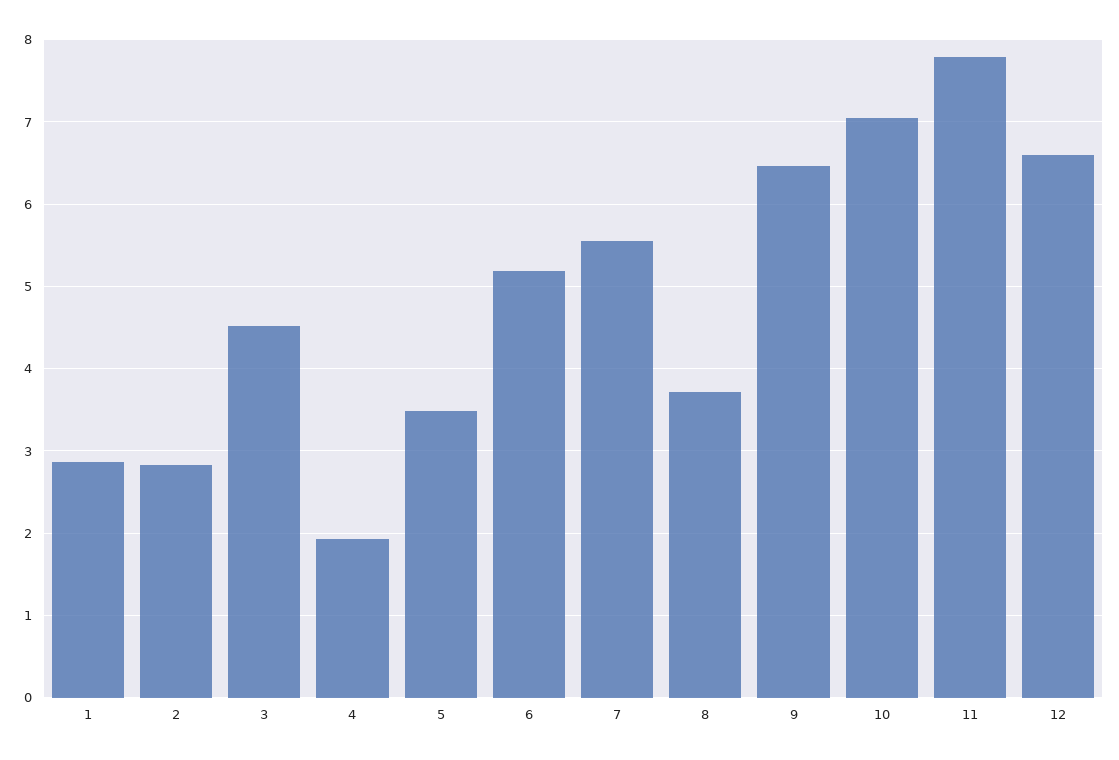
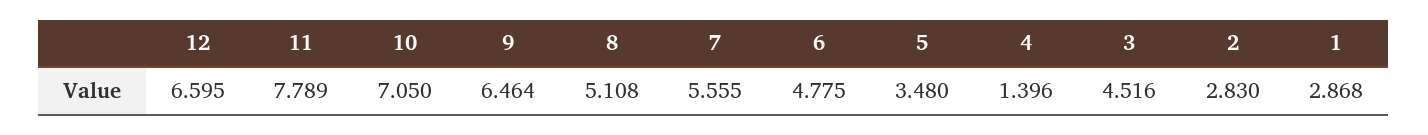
  {
    "1": 2.868,
    "2": 2.83,
    "3": 4.516,
-   "4": 1.9,
+   "4": 1.396,
    "5": 3.48,
-   "6": 5.2,
+   "6": 4.775,
    "7": 5.555,
-   "8": 3.7,
+   "8": 5.108,
    "9": 6.464,
    "10": 7.05,
    "11": 7.789,
    "12": 6.595
  }

